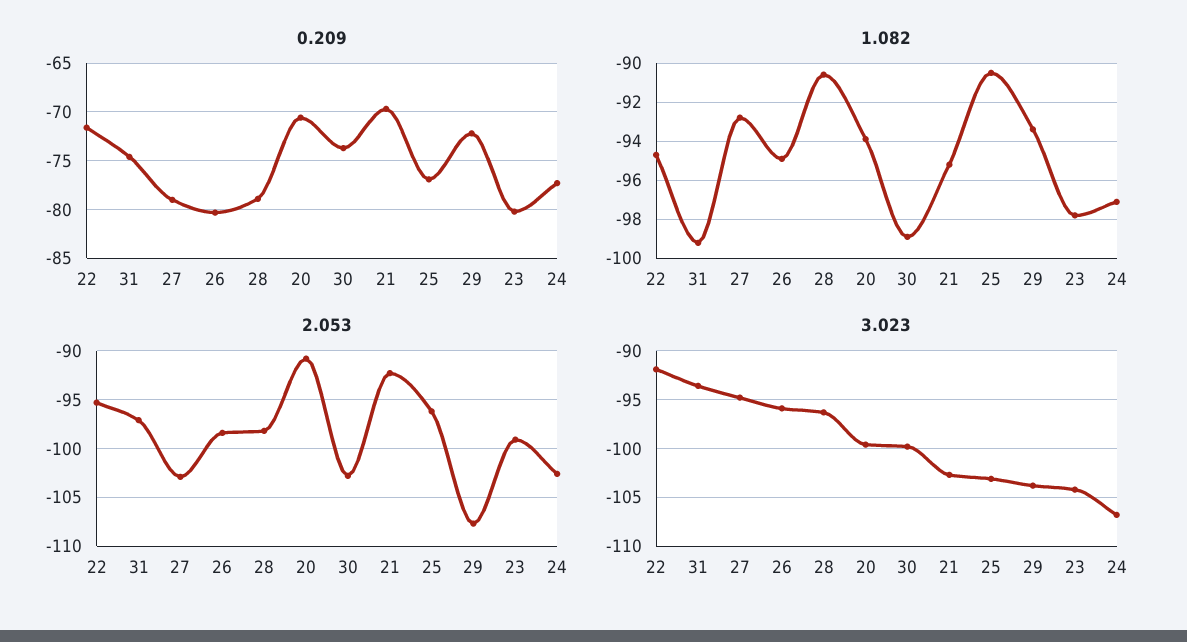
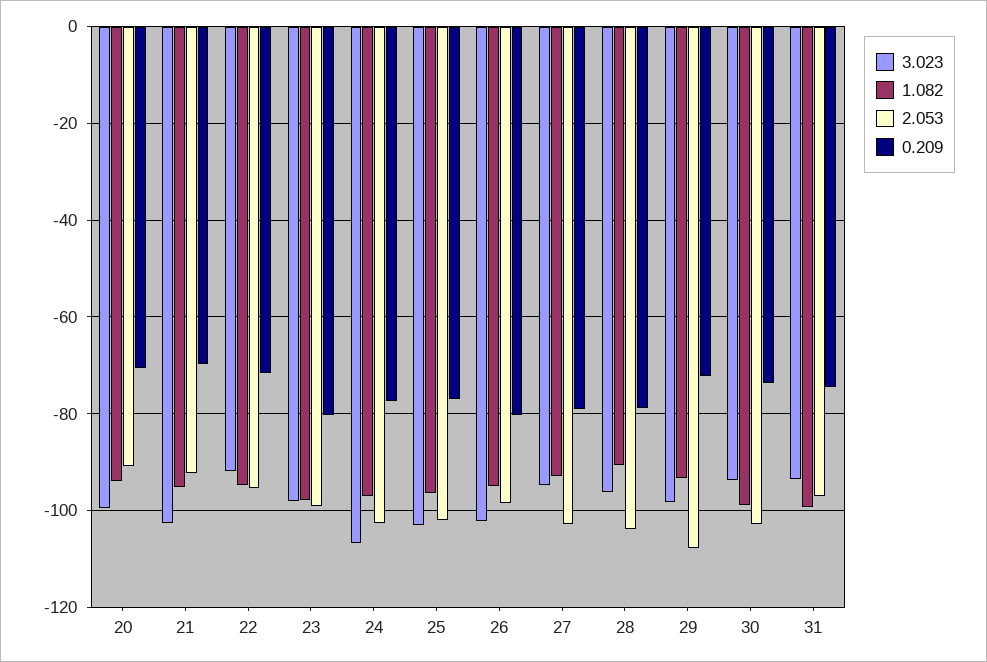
  {
    "0.209": {
      "22": -72,
      "31": -75,
      "27": -79,
      "26": -80,
      "28": -79,
      "20": -71,
      "30": -74,
      "21": -70,
      "25": -77,
      "29": -72,
      "23": -80,
      "24": -77
    },
    "1.082": {
      "22": -94.5,
      "31": -99,
      "27": -93,
      "26": -95,
      "28": -90.5,
      "20": -94,
      "30": -99,
      "21": -95,
-     "25": -90.5,
+     "25": -96,
      "29": -93.5,
      "23": -98,
      "24": -97
    },
    "2.053": {
      "22": -95,
      "31": -97,
      "27": -103,
      "26": -98,
-     "28": -98,
+     "28": -104,
      "20": -91,
      "30": -103,
      "21": -92,
-     "25": -96,
+     "25": -102,
      "29": -108,
      "23": -99,
      "24": -103
    },
    "3.023": {
      "22": -92,
      "31": -94,
      "27": -95,
-     "26": -96,
+     "26": -102,
      "28": -96,
      "20": -100,
-     "30": -100,
+     "30": -94,
      "21": -103,
      "25": -103,
-     "29": -104,
+     "29": -98,
-     "23": -104,
+     "23": -98,
      "24": -107
    }
  }

